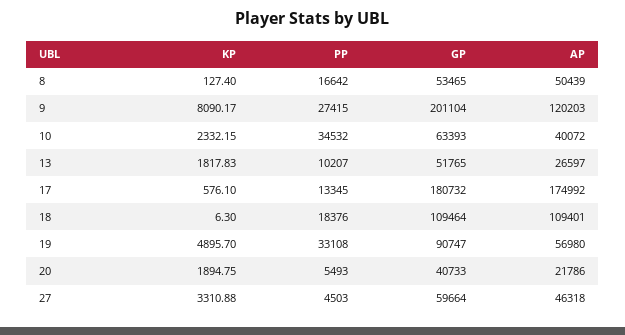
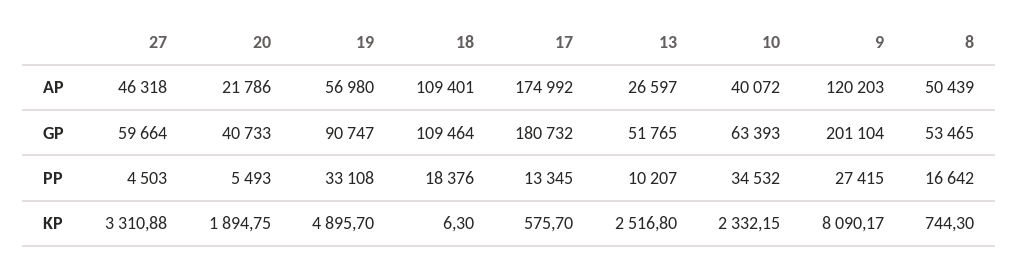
  {
    "KP": {
-     "8": 127.4,
+     "8": 744.3,
      "9": 8090.17,
      "10": 2332.15,
-     "13": 1817.83,
+     "13": 2516.8,
-     "17": 576.1,
+     "17": 575.7,
      "18": 6.3,
      "19": 4895.7,
      "20": 1894.75,
      "27": 3310.88
    },
    "PP": {
      "8": 16642,
      "9": 27415,
      "10": 34532,
      "13": 10207,
      "17": 13345,
      "18": 18376,
      "19": 33108,
      "20": 5493,
      "27": 4503
    },
    "GP": {
      "8": 53465,
      "9": 201104,
      "10": 63393,
      "13": 51765,
      "17": 180732,
      "18": 109464,
      "19": 90747,
      "20": 40733,
      "27": 59664
    },
    "AP": {
      "8": 50439,
      "9": 120203,
      "10": 40072,
      "13": 26597,
      "17": 174992,
      "18": 109401,
      "19": 56980,
      "20": 21786,
      "27": 46318
    }
  }

